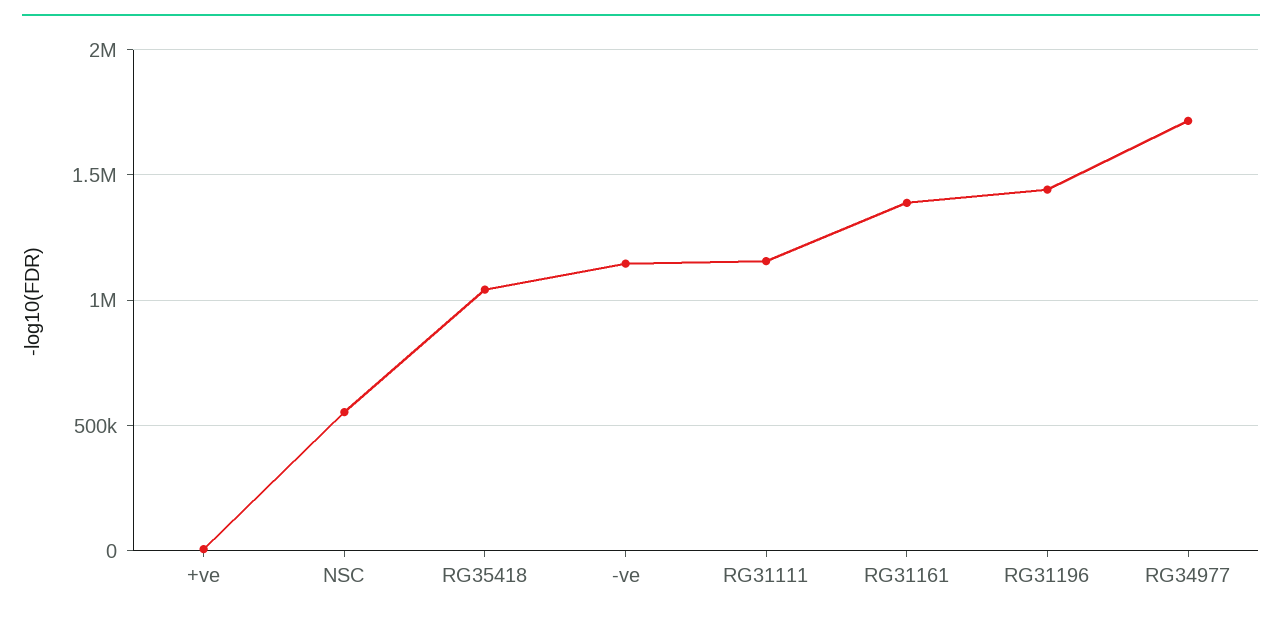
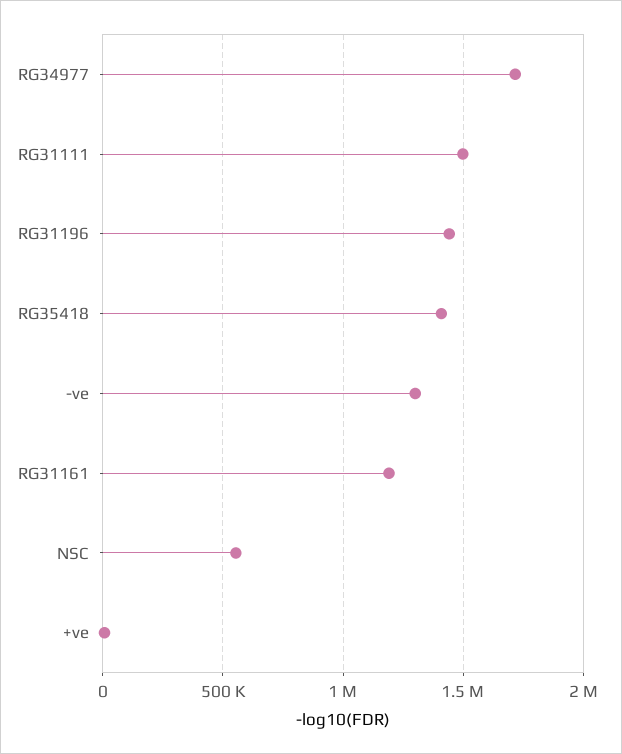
  {
    "+ve": 0,
    "NSC": 550000,
-   "RG35418": 1050000,
+   "RG35418": 1400000,
-   "-ve": 1150000,
+   "-ve": 1300000,
-   "RG31111": 1150000,
+   "RG31111": 1500000,
-   "RG31161": 1400000,
+   "RG31161": 1200000,
    "RG31196": 1450000,
    "RG34977": 1700000
  }

